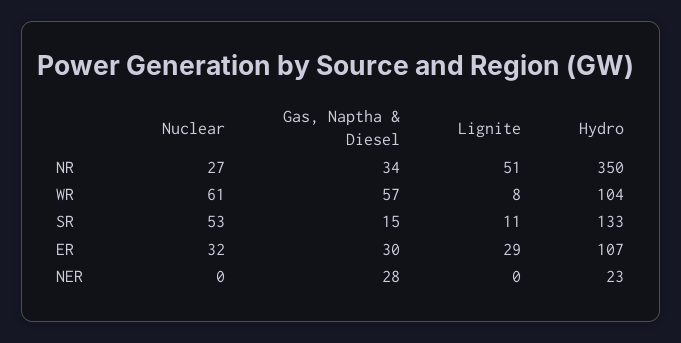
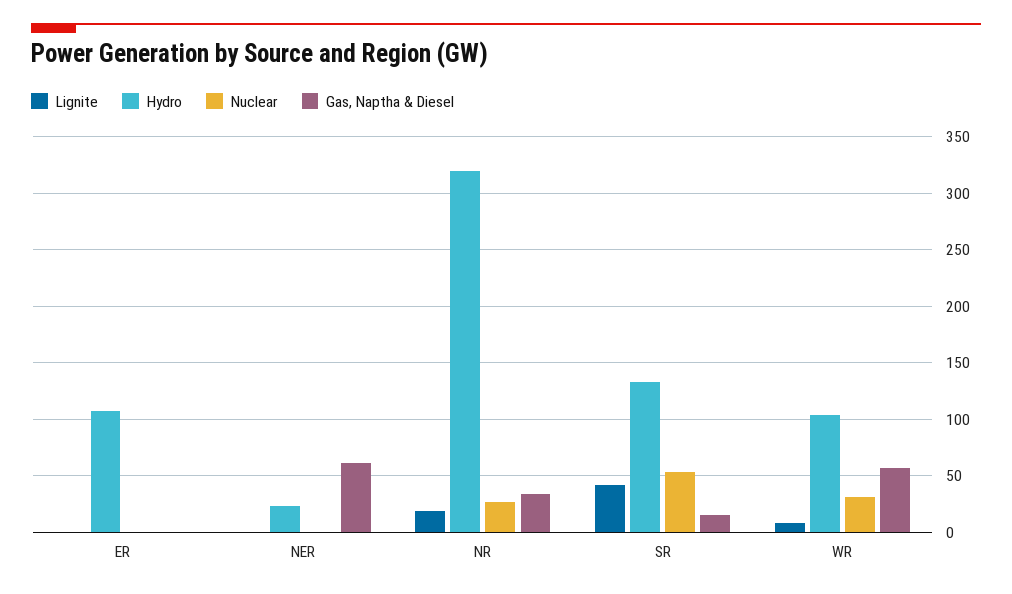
  {
    "Nuclear": {
      "NR": 27,
-     "WR": 61,
+     "WR": 30,
      "SR": 53,
-     "ER": 32,
+     "ER": 0,
      "NER": 0
    },
    "Gas, Naptha & Diesel": {
      "NR": 34,
      "WR": 57,
      "SR": 15,
-     "ER": 30,
+     "ER": 0,
-     "NER": 28
+     "NER": 60
    },
    "Lignite": {
-     "NR": 51,
+     "NR": 20,
      "WR": 8,
-     "SR": 11,
+     "SR": 40,
-     "ER": 29,
+     "ER": 0,
      "NER": 0
    },
    "Hydro": {
-     "NR": 350,
+     "NR": 320,
      "WR": 104,
      "SR": 133,
      "ER": 107,
      "NER": 23
    }
  }

